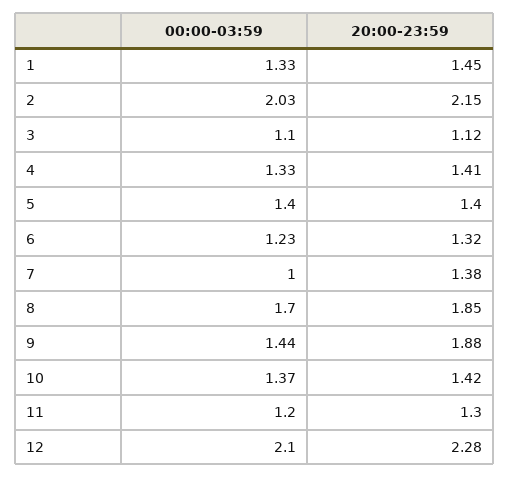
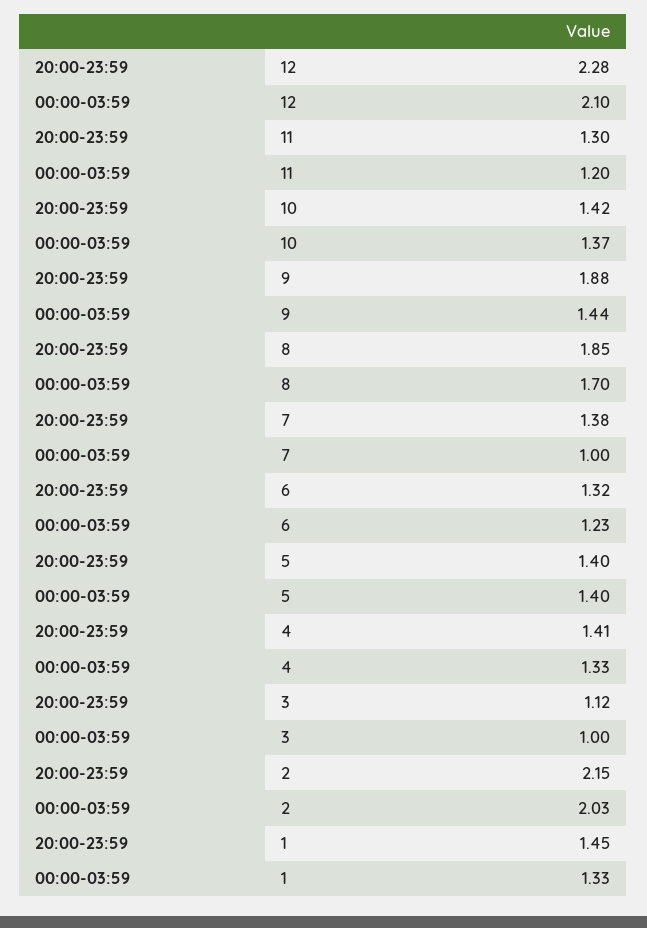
  {
    "00:00-03:59": {
      "1": 1.33,
      "2": 2.03,
-     "3": 1.1,
+     "3": 1,
      "4": 1.33,
      "5": 1.4,
      "6": 1.23,
      "7": 1,
      "8": 1.7,
      "9": 1.44,
      "10": 1.37,
      "11": 1.2,
      "12": 2.1
    },
    "20:00-23:59": {
      "1": 1.45,
      "2": 2.15,
      "3": 1.12,
      "4": 1.41,
      "5": 1.4,
      "6": 1.32,
      "7": 1.38,
      "8": 1.85,
      "9": 1.88,
      "10": 1.42,
      "11": 1.3,
      "12": 2.28
    }
  }

